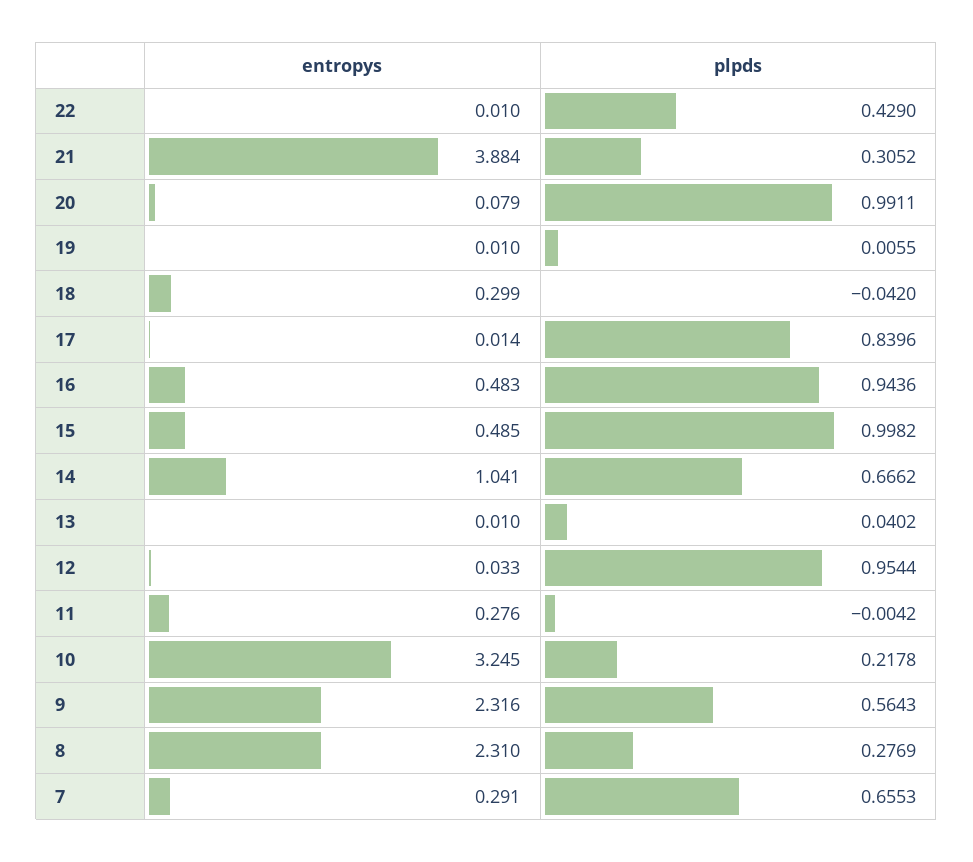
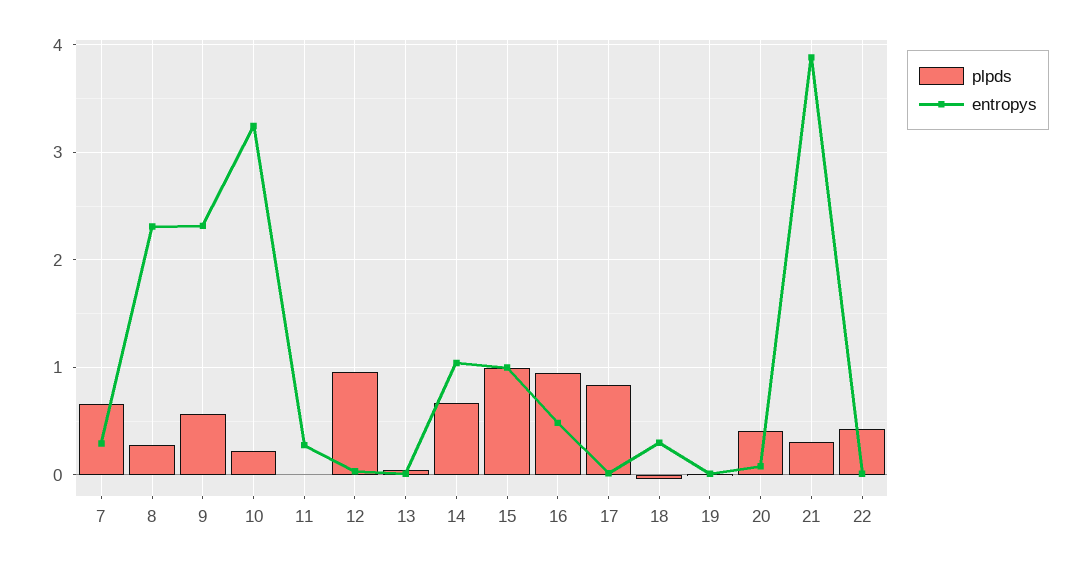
  {
    "entropys": {
      "22": 0.01,
      "21": 3.884,
      "20": 0.079,
      "19": 0.01,
      "18": 0.299,
      "17": 0.014,
      "16": 0.483,
-     "15": 0.485,
+     "15": 1,
      "14": 1.041,
      "13": 0.01,
      "12": 0.033,
      "11": 0.276,
      "10": 3.245,
      "9": 2.316,
      "8": 2.31,
      "7": 0.291
    },
    "plpds": {
      "22": 0.429,
      "21": 0.3052,
-     "20": 0.9911,
+     "20": 0.4,
      "19": 0.0055,
      "18": -0.042,
      "17": 0.8396,
      "16": 0.9436,
      "15": 0.9982,
      "14": 0.6662,
      "13": 0.0402,
      "12": 0.9544,
      "11": -0.0042,
      "10": 0.2178,
      "9": 0.5643,
      "8": 0.2769,
      "7": 0.6553
    }
  }

